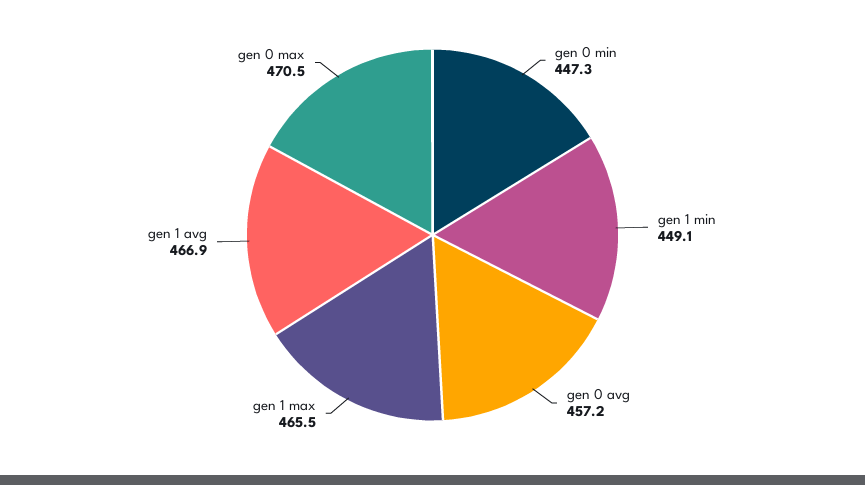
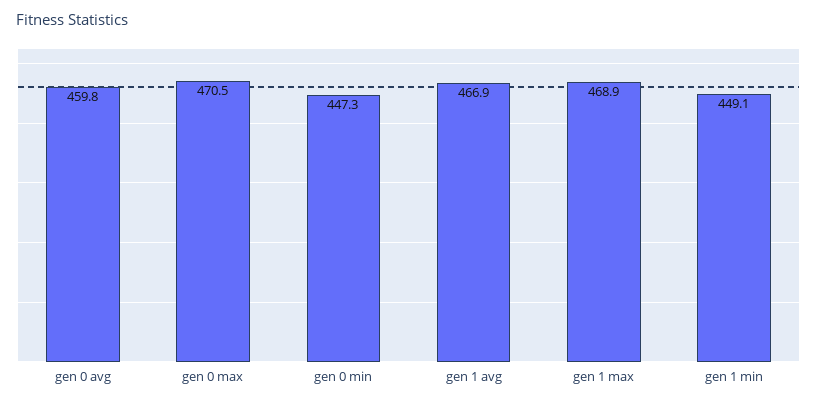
  {
    "gen 0 min": 447.3,
    "gen 1 min": 449.1,
-   "gen 0 avg": 457.2,
+   "gen 0 avg": 459.8,
-   "gen 1 max": 465.5,
+   "gen 1 max": 468.9,
    "gen 1 avg": 466.9,
    "gen 0 max": 470.5
  }

